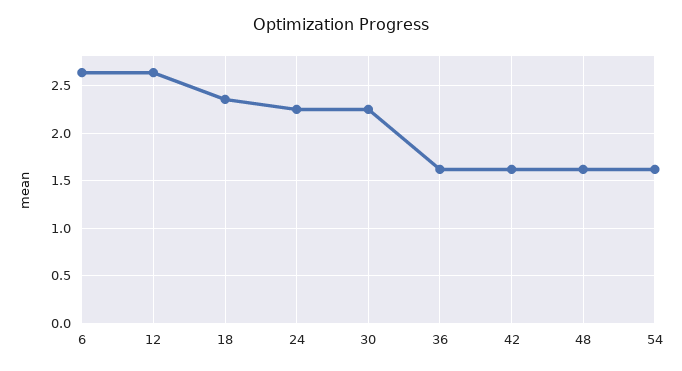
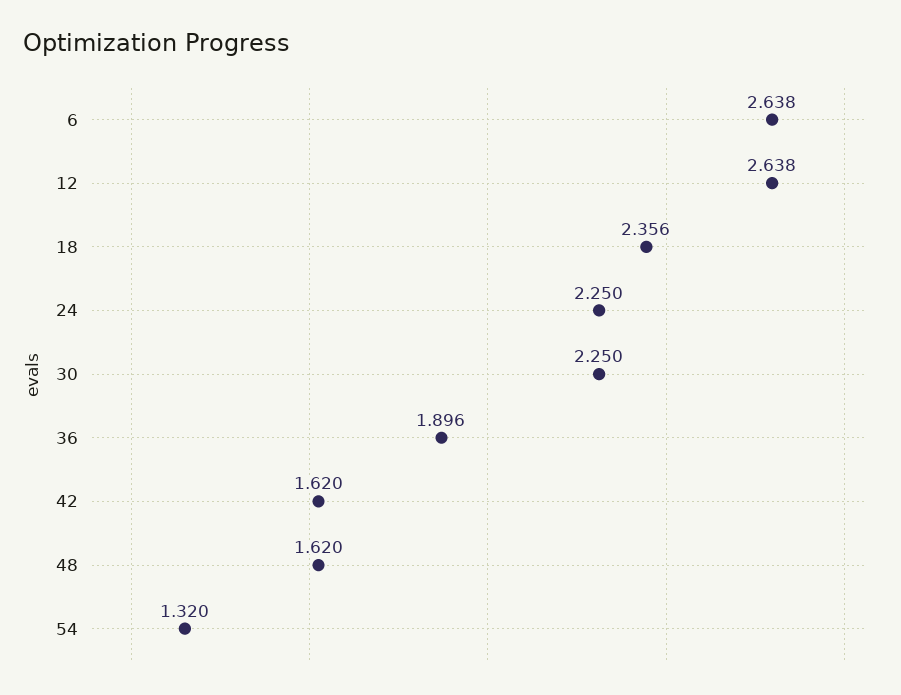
  {
    "6": 2.638,
    "12": 2.638,
    "18": 2.356,
    "24": 2.25,
    "30": 2.25,
-   "36": 1.6,
+   "36": 1.896,
    "42": 1.62,
    "48": 1.62,
-   "54": 1.6
+   "54": 1.32
  }

